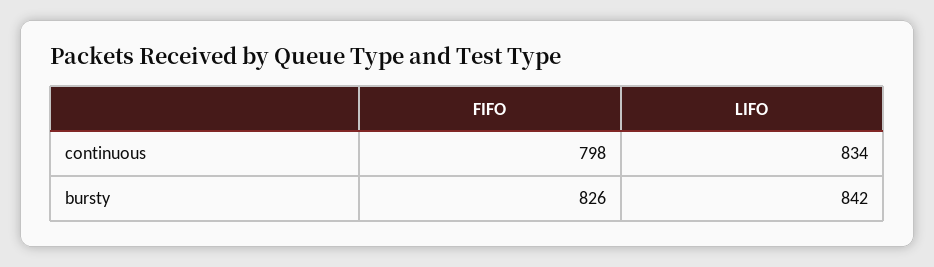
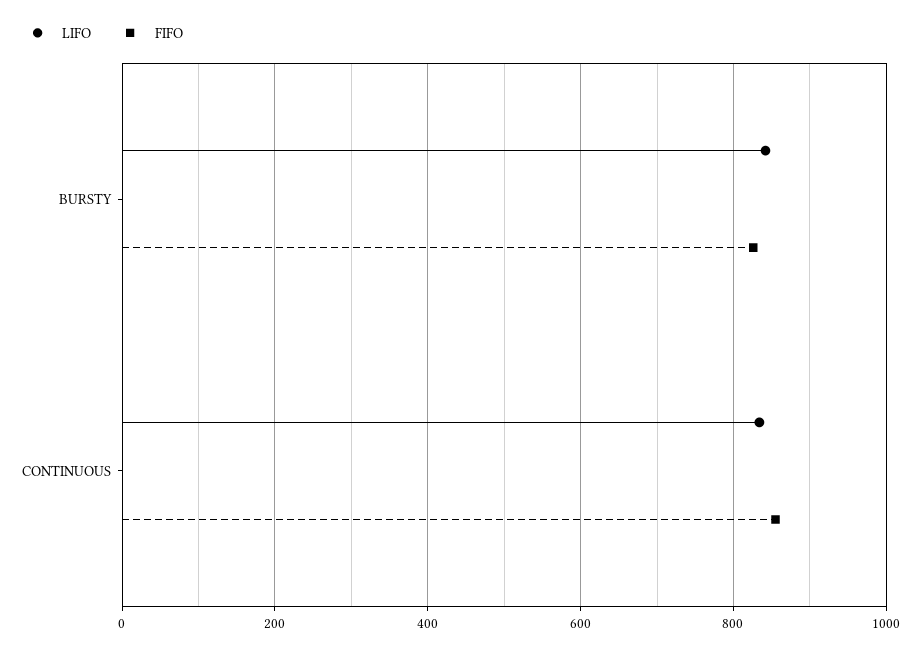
  {
    "FIFO": {
-     "continuous": 798,
+     "continuous": 860,
      "bursty": 826
    },
    "LIFO": {
      "continuous": 834,
      "bursty": 842
    }
  }

